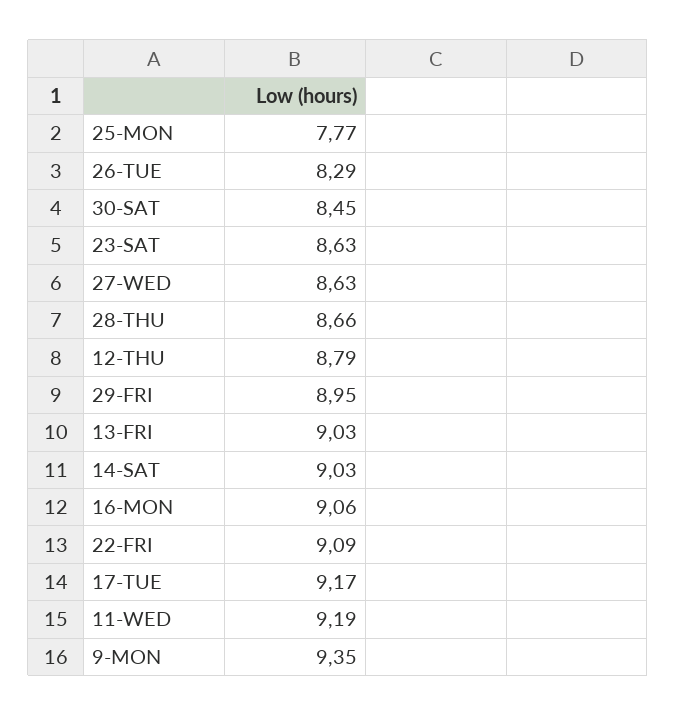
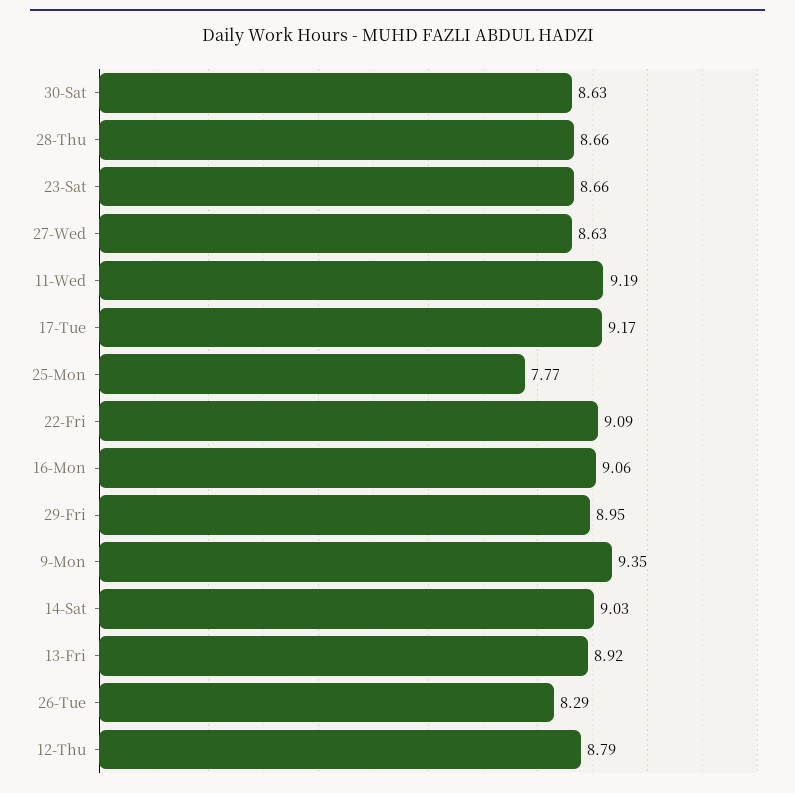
  {
    "25-MON": 7.77,
    "26-TUE": 8.29,
-   "30-SAT": 8.45,
+   "30-SAT": 8.63,
-   "23-SAT": 8.63,
+   "23-SAT": 8.66,
    "27-WED": 8.63,
    "28-THU": 8.66,
    "12-THU": 8.79,
    "29-FRI": 8.95,
-   "13-FRI": 9.03,
+   "13-FRI": 8.92,
    "14-SAT": 9.03,
    "16-MON": 9.06,
    "22-FRI": 9.09,
    "17-TUE": 9.17,
    "11-WED": 9.19,
    "9-MON": 9.35
  }

